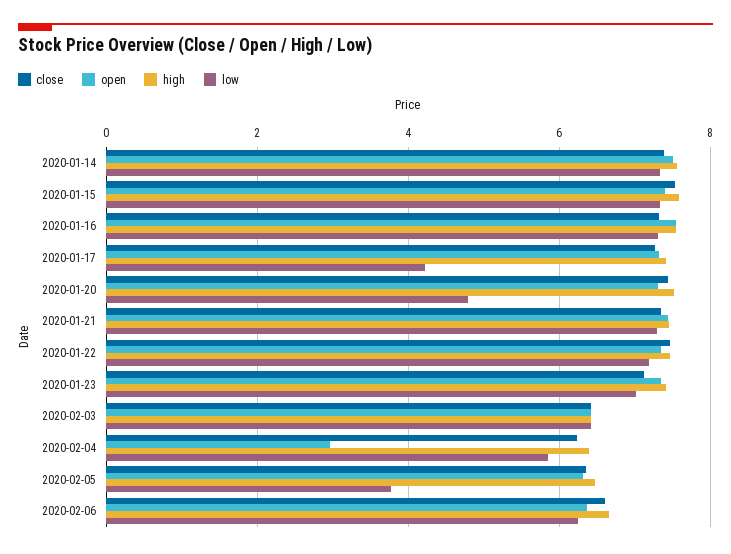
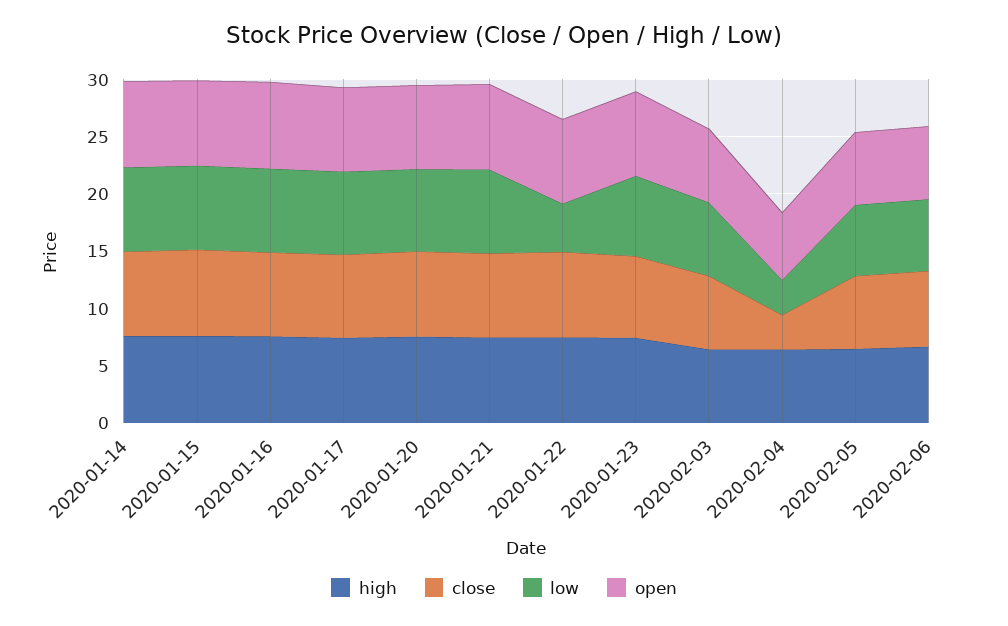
  {
    "close": {
      "2020-01-14": 7.4,
      "2020-01-15": 7.6,
      "2020-01-16": 7.4,
      "2020-01-17": 7.2,
      "2020-01-20": 7.4,
      "2020-01-21": 7.4,
      "2020-01-22": 7.4,
      "2020-01-23": 7.2,
      "2020-02-03": 6.4,
-     "2020-02-04": 6.2,
+     "2020-02-04": 3,
      "2020-02-05": 6.4,
      "2020-02-06": 6.6
    },
    "open": {
      "2020-01-14": 7.6,
      "2020-01-15": 7.4,
      "2020-01-16": 7.6,
      "2020-01-17": 7.4,
      "2020-01-20": 7.4,
      "2020-01-21": 7.4,
      "2020-01-22": 7.4,
      "2020-01-23": 7.4,
      "2020-02-03": 6.4,
-     "2020-02-04": 3,
+     "2020-02-04": 6,
      "2020-02-05": 6.4,
      "2020-02-06": 6.4
    },
    "high": {
      "2020-01-14": 7.6,
      "2020-01-15": 7.6,
      "2020-01-16": 7.6,
      "2020-01-17": 7.4,
      "2020-01-20": 7.6,
      "2020-01-21": 7.4,
      "2020-01-22": 7.4,
      "2020-01-23": 7.4,
      "2020-02-03": 6.4,
      "2020-02-04": 6.4,
      "2020-02-05": 6.4,
      "2020-02-06": 6.6
    },
    "low": {
      "2020-01-14": 7.4,
      "2020-01-15": 7.4,
      "2020-01-16": 7.4,
-     "2020-01-17": 4.2,
+     "2020-01-17": 7,
-     "2020-01-20": 4.8,
+     "2020-01-20": 7,
      "2020-01-21": 7.2,
-     "2020-01-22": 7.2,
+     "2020-01-22": 4,
      "2020-01-23": 7,
      "2020-02-03": 6.4,
-     "2020-02-04": 5.8,
+     "2020-02-04": 3,
-     "2020-02-05": 3.8,
+     "2020-02-05": 6,
      "2020-02-06": 6.2
    }
  }

